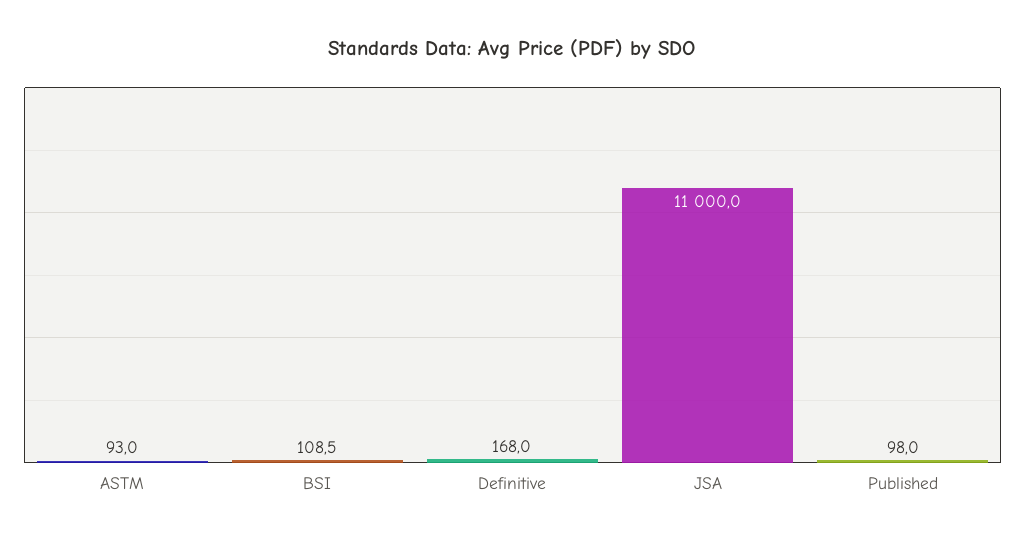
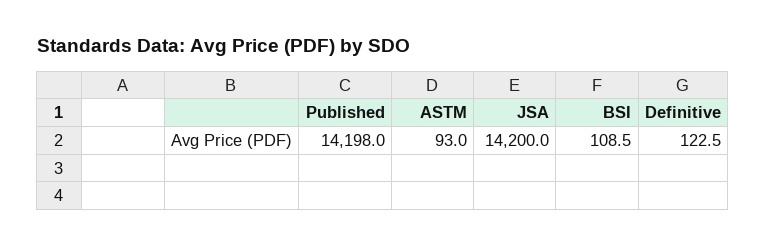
  {
    "ASTM": 93,
    "BSI": 108.5,
-   "Definitive": 168,
+   "Definitive": 122.5,
-   "JSA": 11000,
+   "JSA": 14200,
-   "Published": 98
+   "Published": 14198
  }

